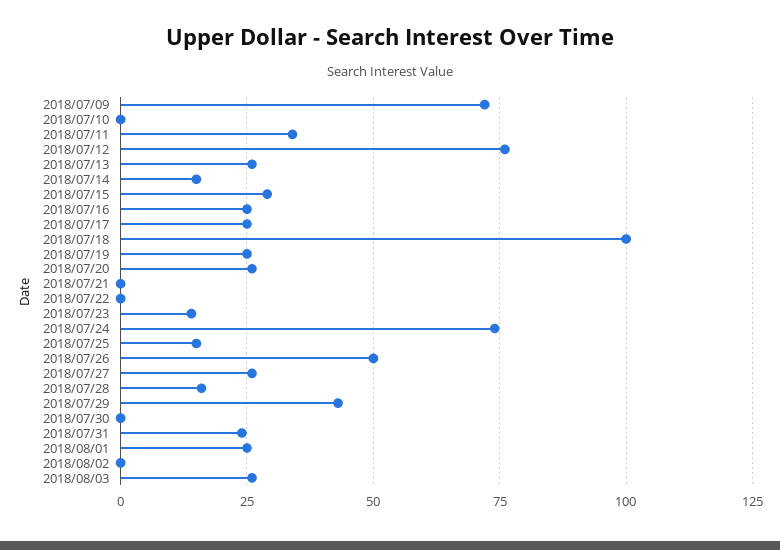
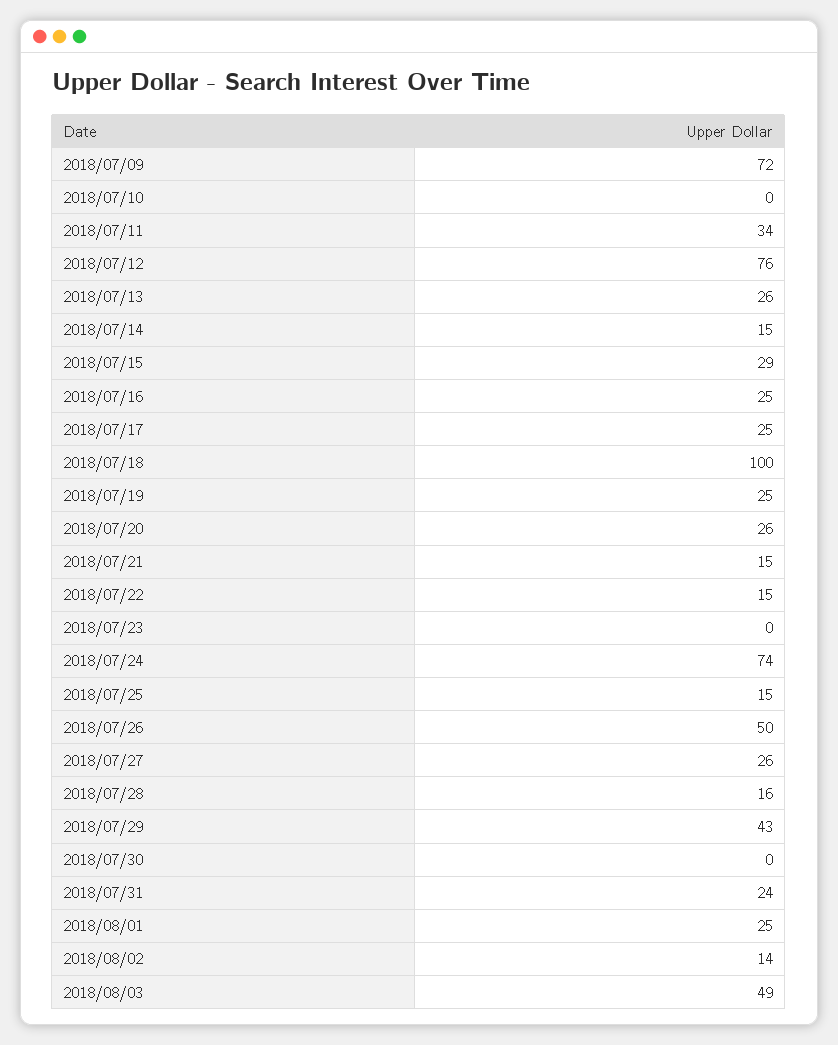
  {
    "2018/07/09": 72,
    "2018/07/10": 0,
    "2018/07/11": 34,
    "2018/07/12": 76,
    "2018/07/13": 26,
    "2018/07/14": 15,
    "2018/07/15": 29,
    "2018/07/16": 25,
    "2018/07/17": 25,
    "2018/07/18": 100,
    "2018/07/19": 25,
    "2018/07/20": 26,
-   "2018/07/21": 0,
+   "2018/07/21": 15,
-   "2018/07/22": 0,
+   "2018/07/22": 15,
-   "2018/07/23": 15,
+   "2018/07/23": 0,
    "2018/07/24": 74,
    "2018/07/25": 15,
    "2018/07/26": 50,
    "2018/07/27": 26,
    "2018/07/28": 16,
    "2018/07/29": 43,
    "2018/07/30": 0,
    "2018/07/31": 24,
    "2018/08/01": 25,
-   "2018/08/02": 0,
+   "2018/08/02": 14,
-   "2018/08/03": 25
+   "2018/08/03": 49
  }

